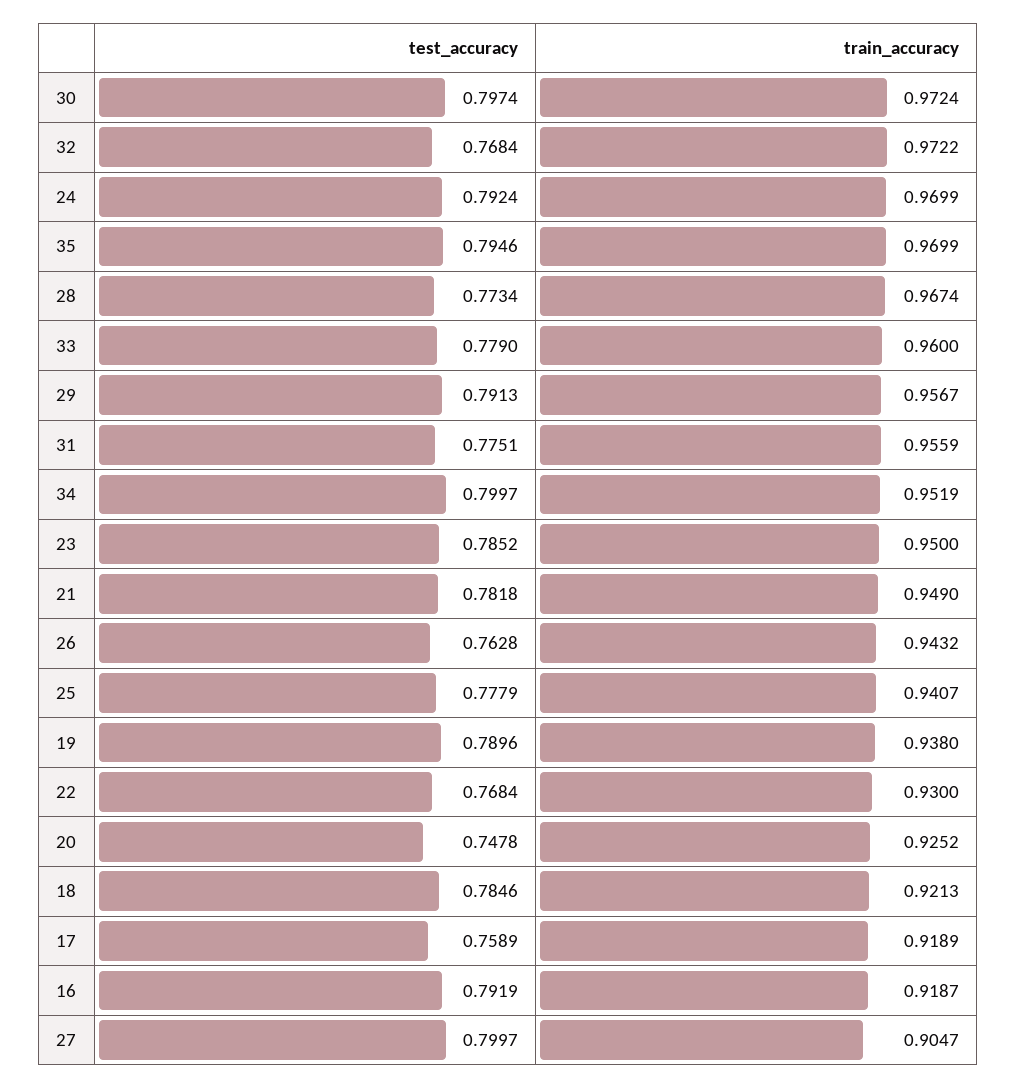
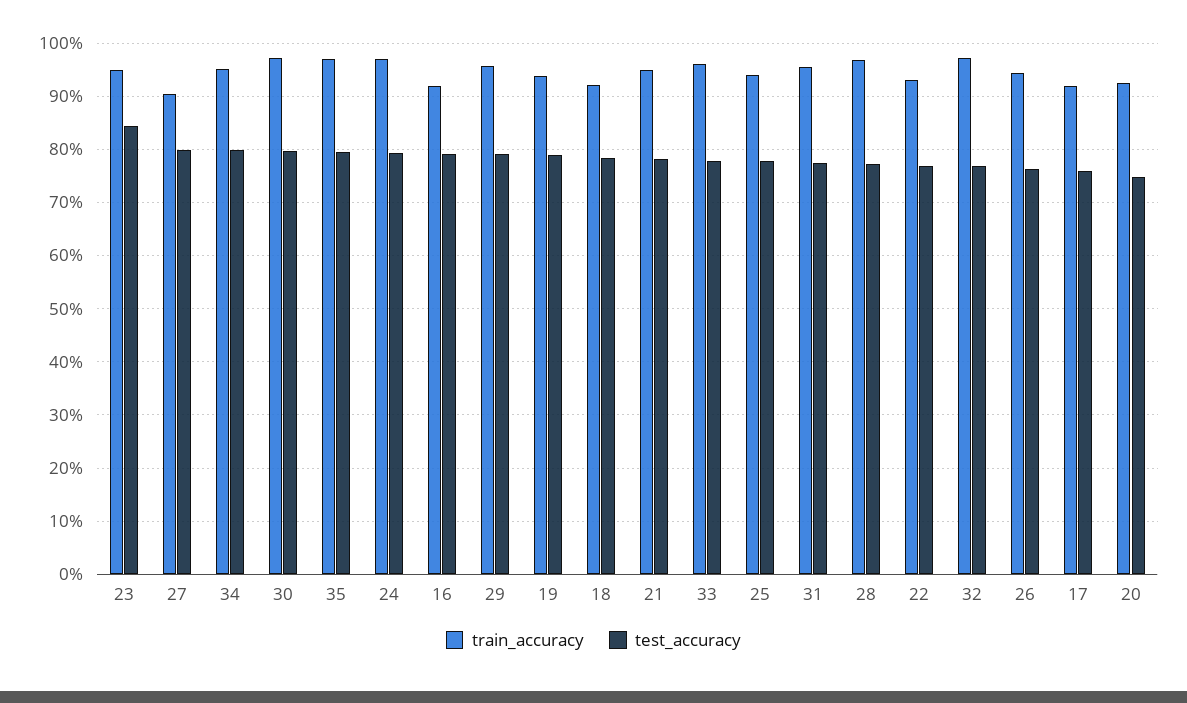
  {
    "test_accuracy": {
      "30": 0.7974,
      "32": 0.7684,
      "24": 0.7924,
      "35": 0.7946,
      "28": 0.7734,
      "33": 0.779,
      "29": 0.7913,
      "31": 0.7751,
      "34": 0.7997,
-     "23": 0.7852,
+     "23": 0.84,
      "21": 0.7818,
      "26": 0.7628,
      "25": 0.7779,
      "19": 0.7896,
      "22": 0.7684,
      "20": 0.7478,
      "18": 0.7846,
      "17": 0.7589,
      "16": 0.7919,
      "27": 0.7997
    },
    "train_accuracy": {
      "30": 0.9724,
      "32": 0.9722,
      "24": 0.9699,
      "35": 0.9699,
      "28": 0.9674,
      "33": 0.96,
      "29": 0.9567,
      "31": 0.9559,
      "34": 0.9519,
      "23": 0.95,
      "21": 0.949,
      "26": 0.9432,
      "25": 0.9407,
      "19": 0.938,
      "22": 0.93,
      "20": 0.9252,
      "18": 0.9213,
      "17": 0.9189,
      "16": 0.9187,
      "27": 0.9047
    }
  }

